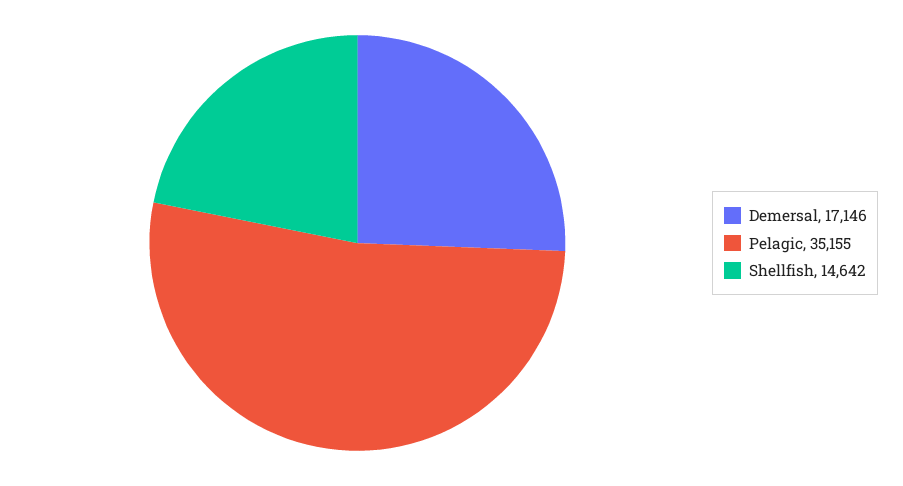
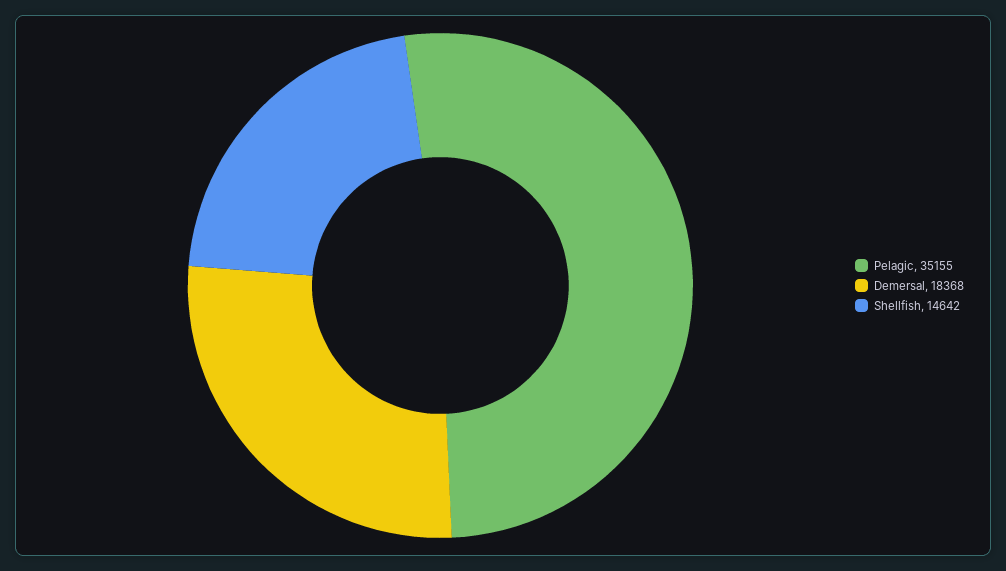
  {
-   "Demersal": 17146,
+   "Demersal": 18368,
    "Pelagic": 35155,
    "Shellfish": 14642
  }

